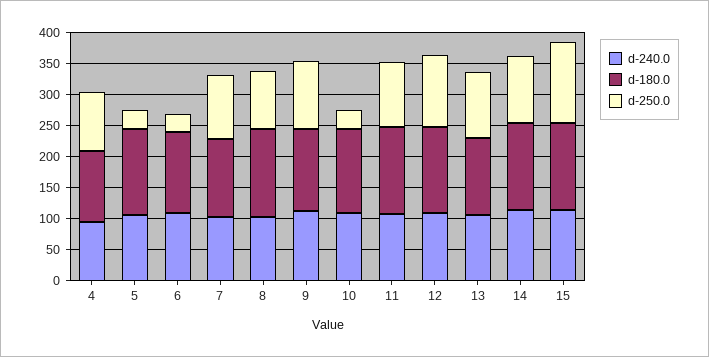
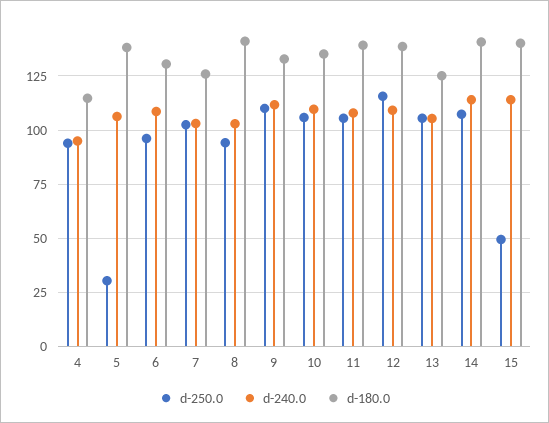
  {
    "d-240.0": {
      "4": 95,
      "5": 105,
      "6": 110,
      "7": 105,
      "8": 105,
      "9": 110,
      "10": 110,
      "11": 110,
      "12": 110,
      "13": 105,
      "14": 115,
      "15": 115
    },
    "d-180.0": {
      "4": 115,
      "5": 140,
      "6": 130,
      "7": 125,
      "8": 140,
      "9": 135,
      "10": 135,
      "11": 140,
      "12": 140,
      "13": 125,
      "14": 140,
      "15": 140
    },
    "d-250.0": {
      "4": 95,
      "5": 30,
-     "6": 25,
+     "6": 95,
      "7": 100,
      "8": 95,
      "9": 110,
-     "10": 25,
+     "10": 105,
      "11": 105,
      "12": 115,
      "13": 105,
      "14": 105,
-     "15": 125
+     "15": 50
    }
  }

